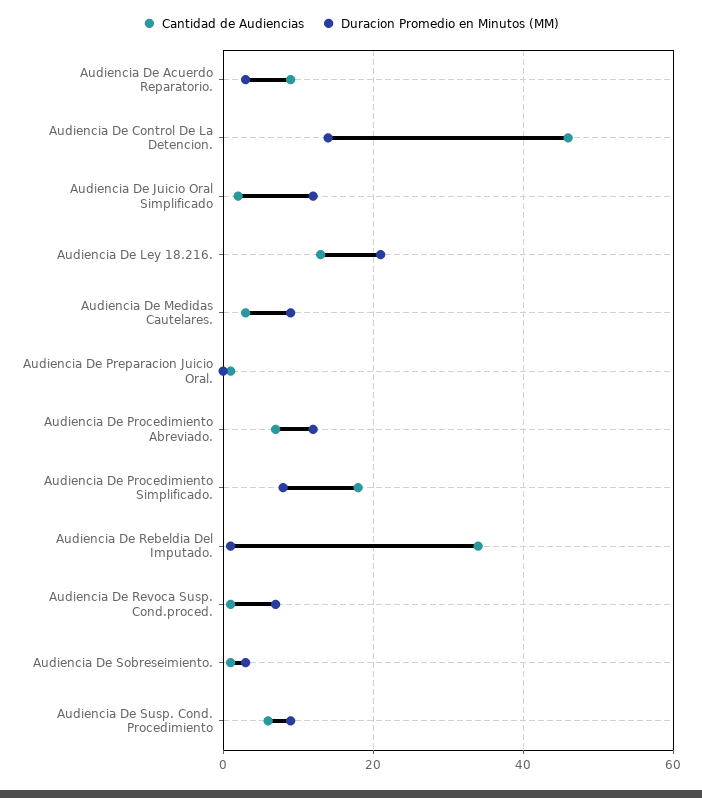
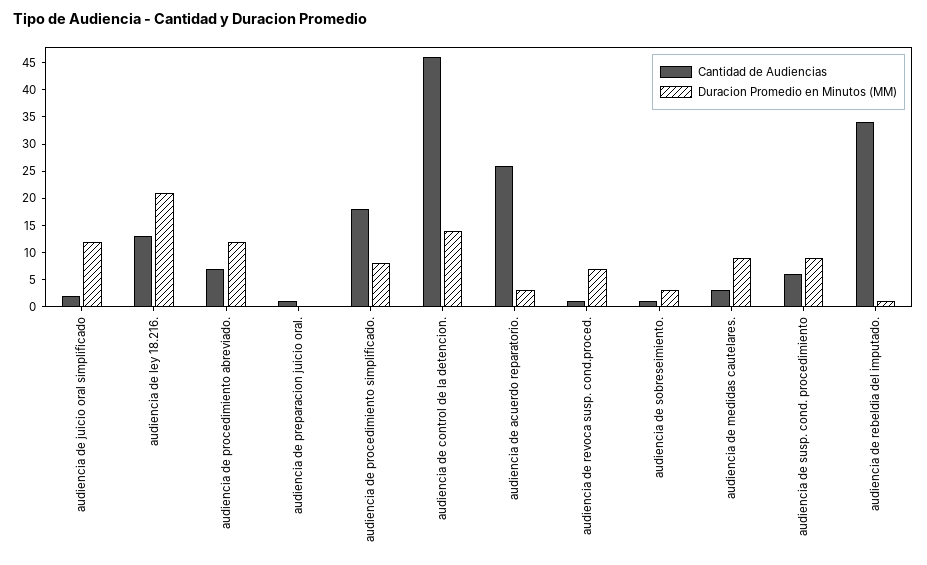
  {
    "Cantidad de Audiencias": {
-     "Audiencia De Acuerdo Reparatorio.": 10,
+     "Audiencia De Acuerdo Reparatorio.": 25,
      "Audiencia De Control De La Detencion.": 45,
      "Audiencia De Juicio Oral Simplificado": 0,
      "Audiencia De Ley 18.216.": 15,
      "Audiencia De Medidas Cautelares.": 5,
      "Audiencia De Preparacion Juicio Oral.": 0,
      "Audiencia De Procedimiento Abreviado.": 5,
      "Audiencia De Procedimiento Simplificado.": 20,
      "Audiencia De Rebeldia Del Imputado.": 35,
      "Audiencia De Revoca Susp. Cond.proced.": 0,
      "Audiencia De Sobreseimiento.": 0,
      "Audiencia De Susp. Cond. Procedimiento": 5
    },
    "Duracion Promedio en Minutos (MM)": {
      "Audiencia De Acuerdo Reparatorio.": 5,
      "Audiencia De Control De La Detencion.": 15,
      "Audiencia De Juicio Oral Simplificado": 10,
      "Audiencia De Ley 18.216.": 20,
      "Audiencia De Medidas Cautelares.": 10,
      "Audiencia De Preparacion Juicio Oral.": 0,
      "Audiencia De Procedimiento Abreviado.": 10,
      "Audiencia De Procedimiento Simplificado.": 10,
      "Audiencia De Rebeldia Del Imputado.": 0,
      "Audiencia De Revoca Susp. Cond.proced.": 5,
      "Audiencia De Sobreseimiento.": 5,
      "Audiencia De Susp. Cond. Procedimiento": 10
    }
  }

